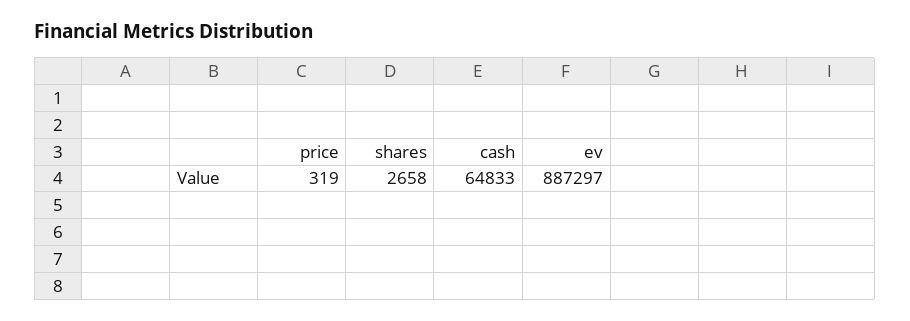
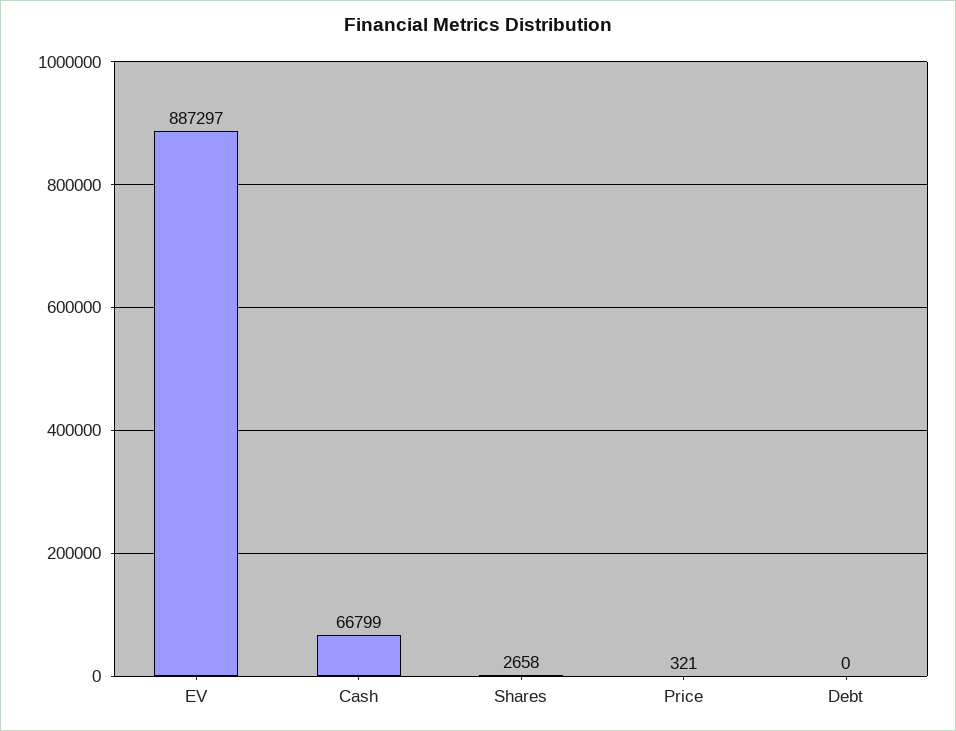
  {
-   "price": 319,
+   "price": 321,
    "shares": 2658,
-   "cash": 64833,
+   "cash": 66799,
-   "ev": 887297
+   "ev": 887297,
+   "Debt": 0
  }

